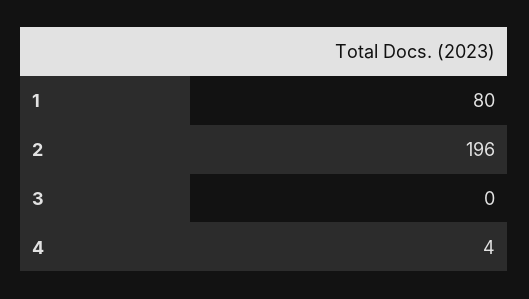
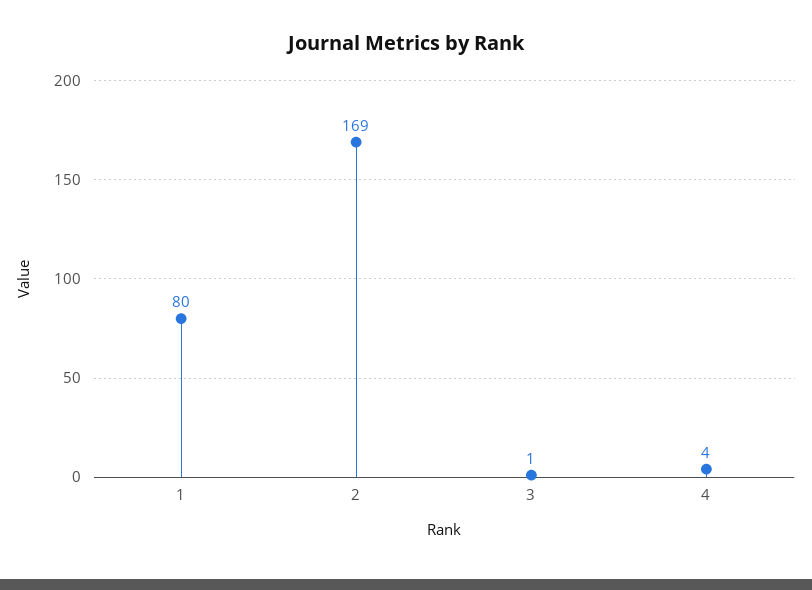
  {
    "1": 80,
-   "2": 196,
+   "2": 169,
-   "3": 0,
+   "3": 1,
    "4": 4
  }

